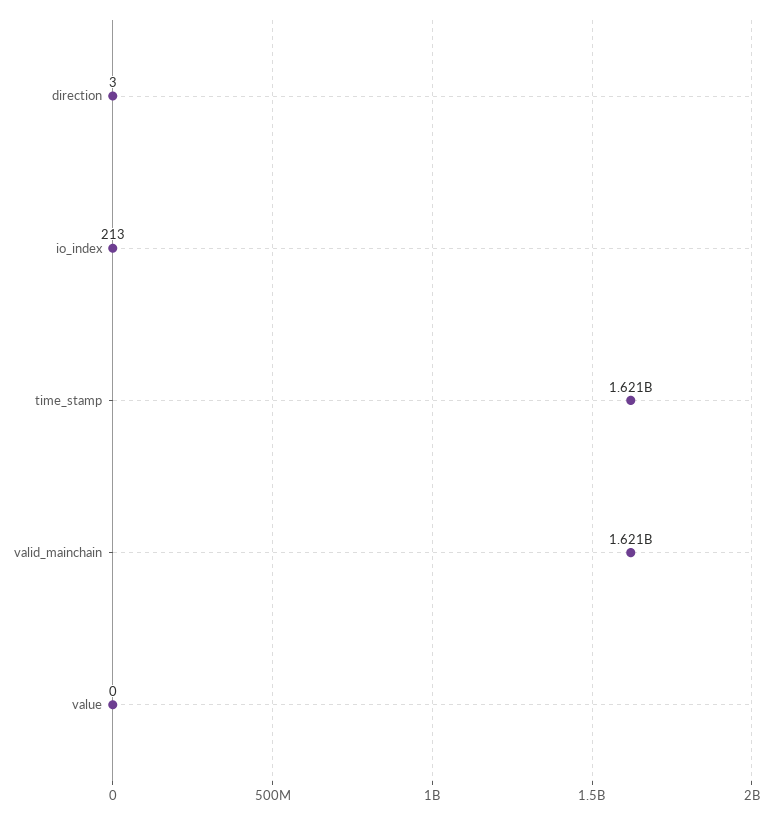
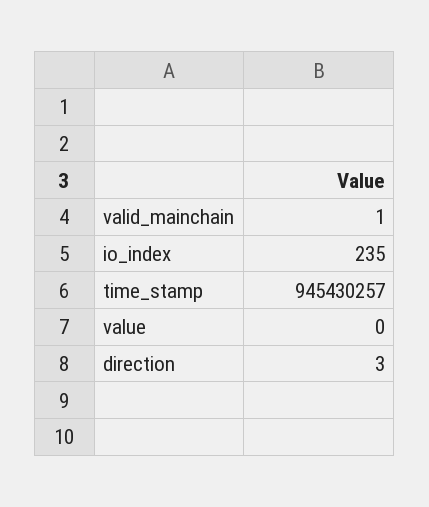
  {
    "direction": 3,
-   "io_index": 213,
+   "io_index": 235,
-   "time_stamp": 1621000000,
+   "time_stamp": 945430257,
-   "valid_mainchain": 1621000000,
+   "valid_mainchain": 1,
    "value": 0
  }

